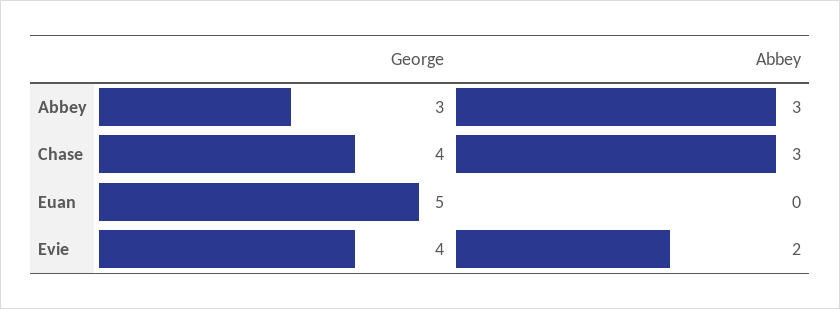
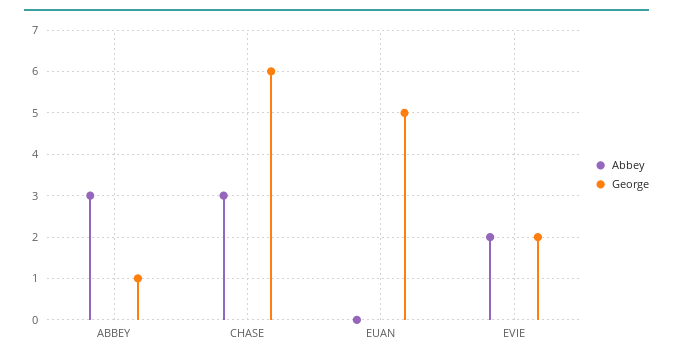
  {
    "George": {
-     "Abbey": 3,
+     "Abbey": 1,
-     "Chase": 4,
+     "Chase": 6,
      "Euan": 5,
-     "Evie": 4
+     "Evie": 2
    },
    "Abbey": {
      "Abbey": 3,
      "Chase": 3,
      "Euan": 0,
      "Evie": 2
    }
  }

